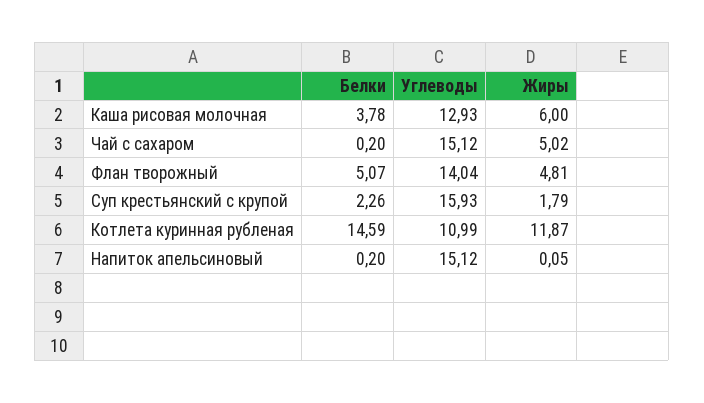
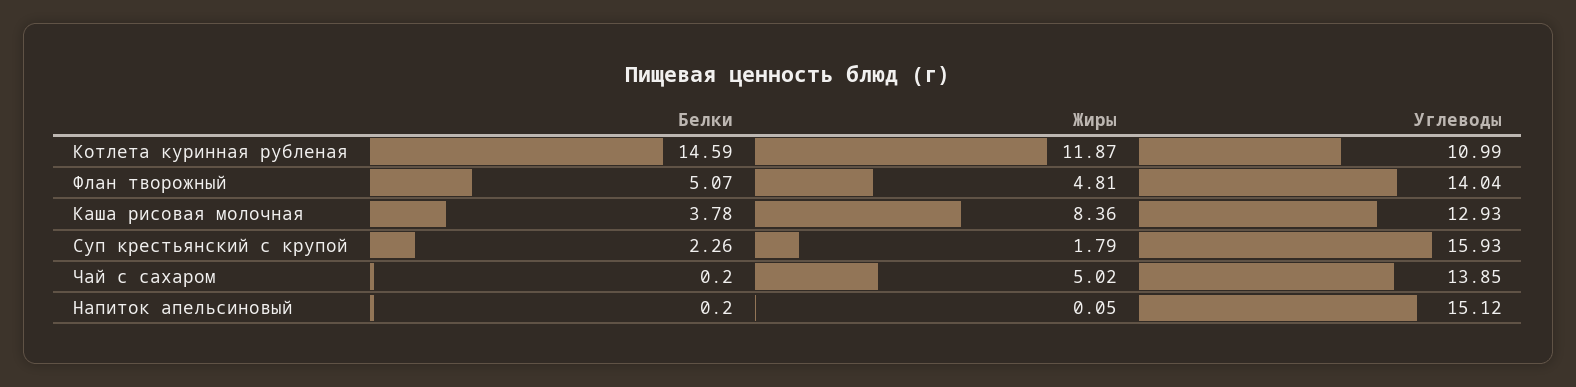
  {
    "Белки": {
      "Каша рисовая молочная": 3.78,
      "Чай с сахаром": 0.2,
      "Флан творожный": 5.07,
      "Суп крестьянский с крупой": 2.26,
      "Котлета куринная рубленая": 14.59,
      "Напиток апельсиновый": 0.2
    },
    "Углеводы": {
      "Каша рисовая молочная": 12.93,
-     "Чай с сахаром": 15.12,
+     "Чай с сахаром": 13.85,
      "Флан творожный": 14.04,
      "Суп крестьянский с крупой": 15.93,
      "Котлета куринная рубленая": 10.99,
      "Напиток апельсиновый": 15.12
    },
    "Жиры": {
-     "Каша рисовая молочная": 6,
+     "Каша рисовая молочная": 8.36,
      "Чай с сахаром": 5.02,
      "Флан творожный": 4.81,
      "Суп крестьянский с крупой": 1.79,
      "Котлета куринная рубленая": 11.87,
      "Напиток апельсиновый": 0.05
    }
  }

